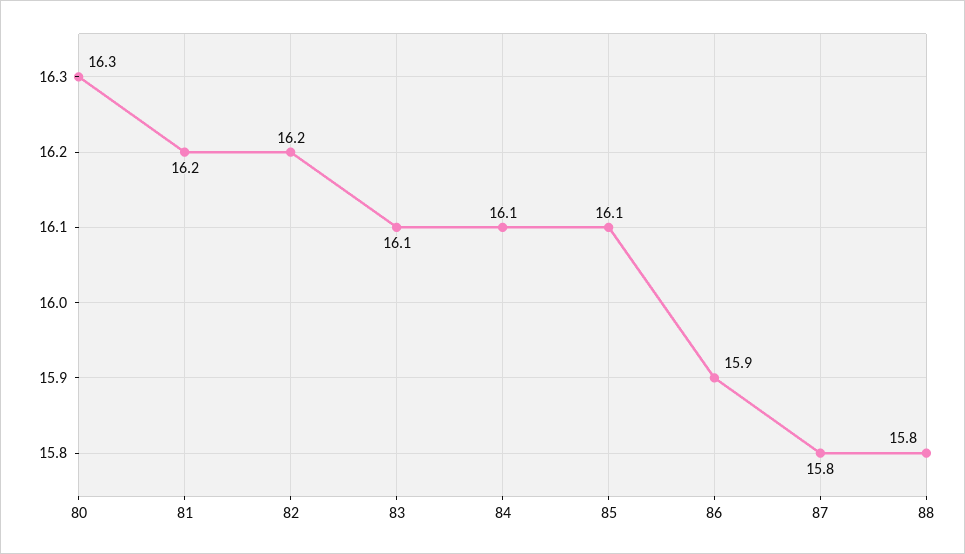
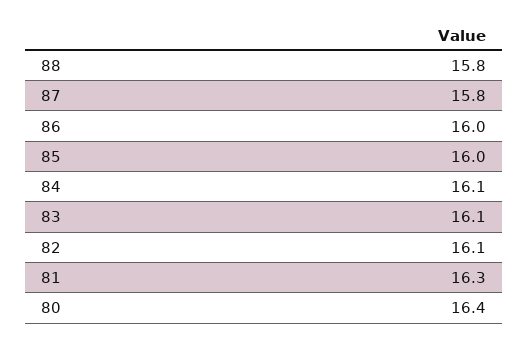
  {
-   "80": 16.3,
+   "80": 16.4,
-   "81": 16.2,
+   "81": 16.3,
-   "82": 16.2,
+   "82": 16.1,
    "83": 16.1,
    "84": 16.1,
-   "85": 16.1,
+   "85": 16,
-   "86": 15.9,
+   "86": 16,
    "87": 15.8,
    "88": 15.8
  }

